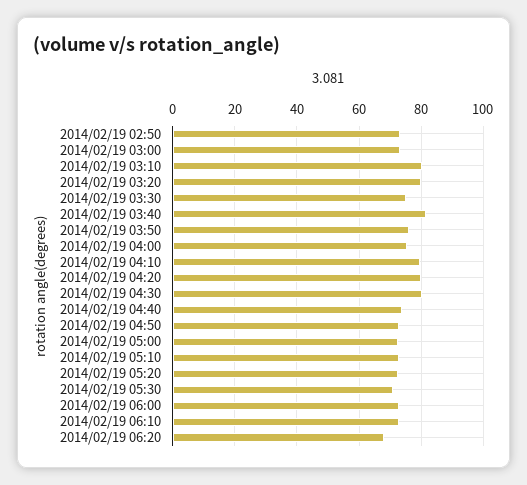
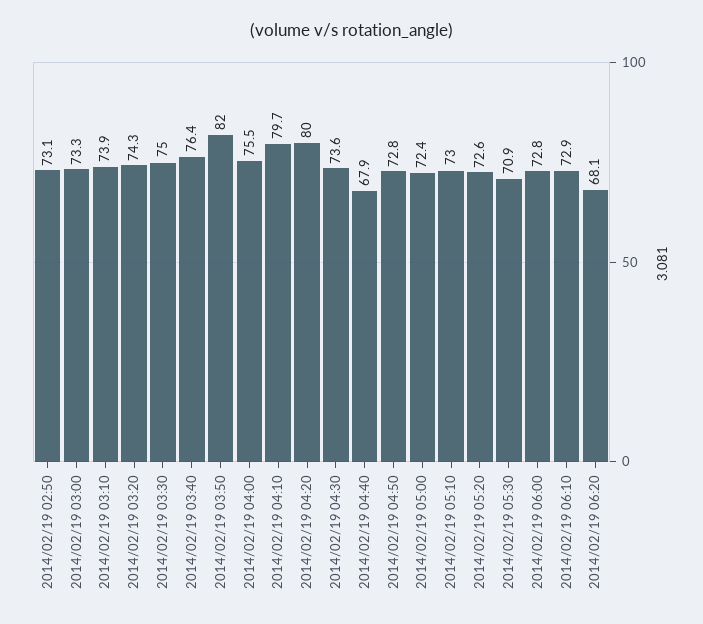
  {
    "2014/02/19 02:50": 73.1,
    "2014/02/19 03:00": 73.3,
-   "2014/02/19 03:10": 80,
+   "2014/02/19 03:10": 73.9,
-   "2014/02/19 03:20": 80,
+   "2014/02/19 03:20": 74.3,
    "2014/02/19 03:30": 75,
-   "2014/02/19 03:40": 82,
+   "2014/02/19 03:40": 76.4,
-   "2014/02/19 03:50": 76,
+   "2014/02/19 03:50": 82,
    "2014/02/19 04:00": 75.5,
    "2014/02/19 04:10": 79.7,
    "2014/02/19 04:20": 80,
-   "2014/02/19 04:30": 80,
+   "2014/02/19 04:30": 73.6,
-   "2014/02/19 04:40": 74,
+   "2014/02/19 04:40": 67.9,
    "2014/02/19 04:50": 72.8,
    "2014/02/19 05:00": 72.4,
    "2014/02/19 05:10": 73,
    "2014/02/19 05:20": 72.6,
    "2014/02/19 05:30": 70.9,
    "2014/02/19 06:00": 72.8,
    "2014/02/19 06:10": 72.9,
    "2014/02/19 06:20": 68.1
  }

